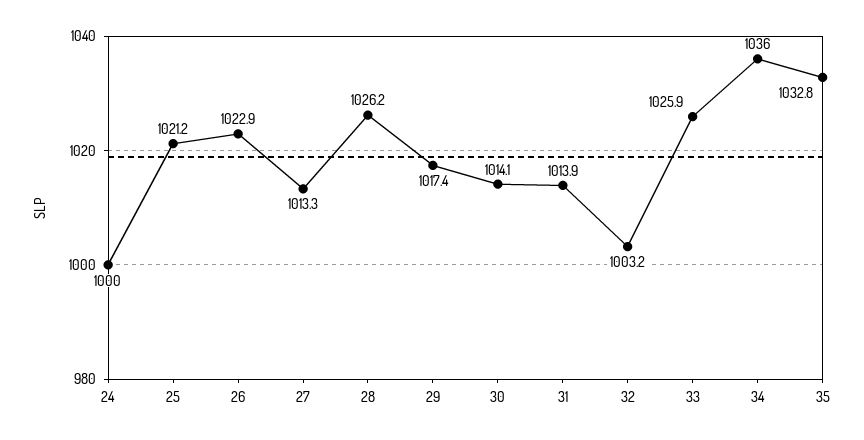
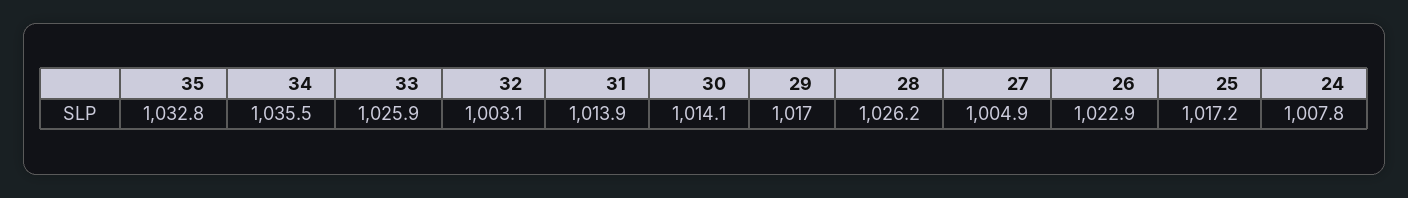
  {
-   "24": 1000,
+   "24": 1007.8,
-   "25": 1021.2,
+   "25": 1017.2,
    "26": 1022.9,
-   "27": 1013.3,
+   "27": 1004.9,
    "28": 1026.2,
-   "29": 1017.4,
+   "29": 1017,
    "30": 1014.1,
    "31": 1013.9,
-   "32": 1003.2,
+   "32": 1003.1,
    "33": 1025.9,
-   "34": 1036,
+   "34": 1035.5,
    "35": 1032.8
  }

